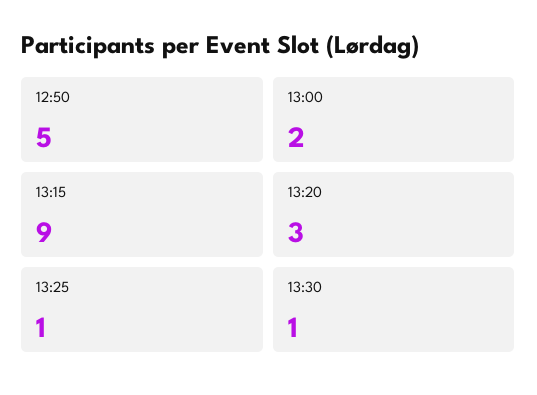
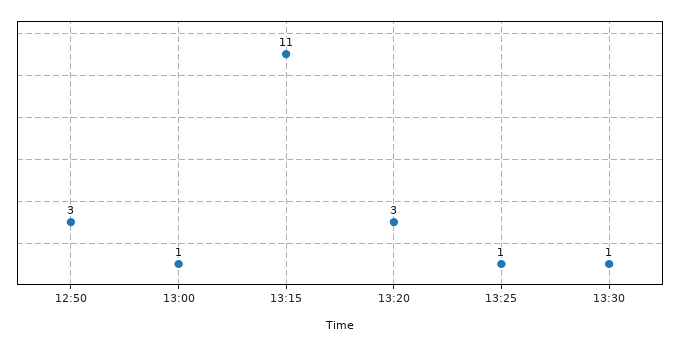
  {
-   "12:50": 5,
+   "12:50": 3,
-   "13:00": 2,
+   "13:00": 1,
-   "13:15": 9,
+   "13:15": 11,
    "13:20": 3,
    "13:25": 1,
    "13:30": 1
  }

